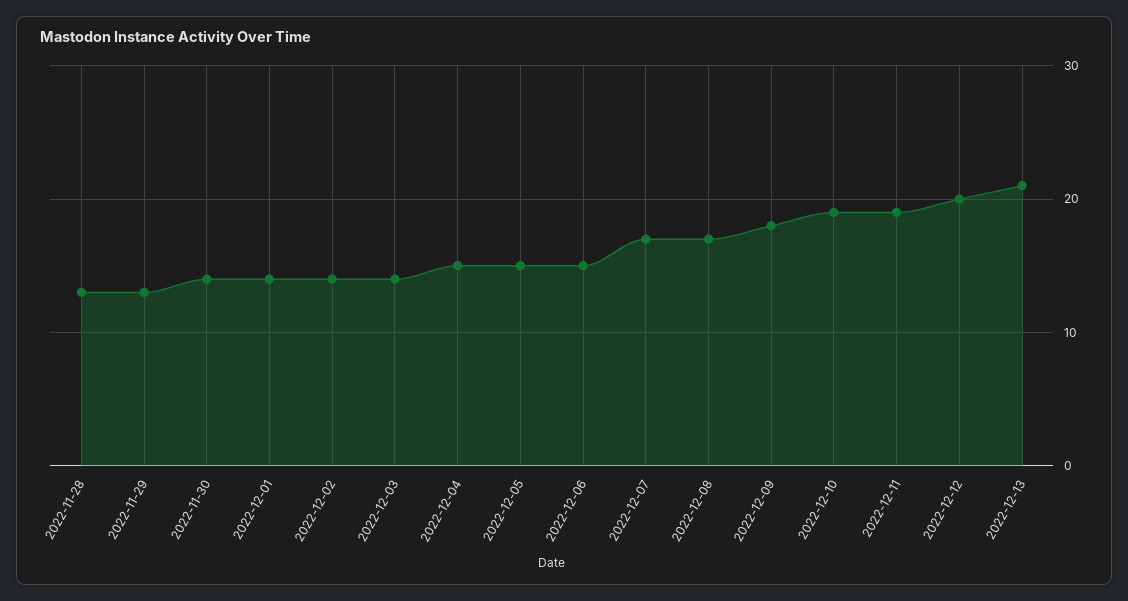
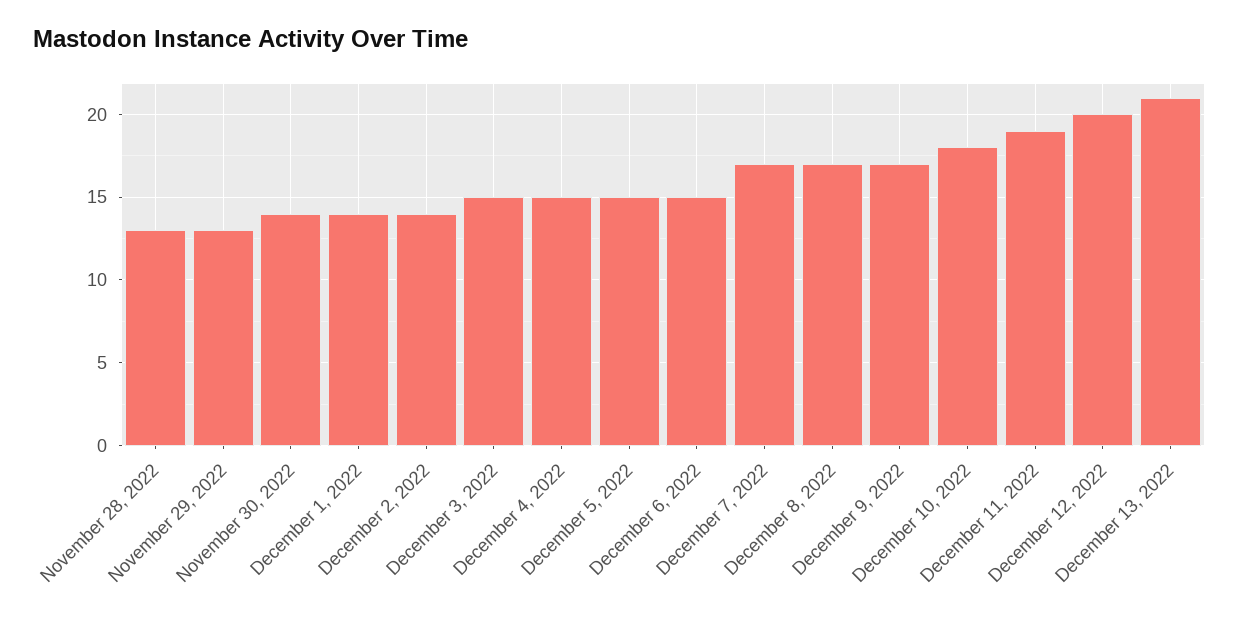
  {
    "2022-11-28": 13,
    "2022-11-29": 13,
    "2022-11-30": 14,
    "2022-12-01": 14,
    "2022-12-02": 14,
-   "2022-12-03": 14,
+   "2022-12-03": 15,
    "2022-12-04": 15,
    "2022-12-05": 15,
    "2022-12-06": 15,
    "2022-12-07": 17,
    "2022-12-08": 17,
-   "2022-12-09": 18,
+   "2022-12-09": 17,
-   "2022-12-10": 19,
+   "2022-12-10": 18,
    "2022-12-11": 19,
    "2022-12-12": 20,
    "2022-12-13": 21
  }

